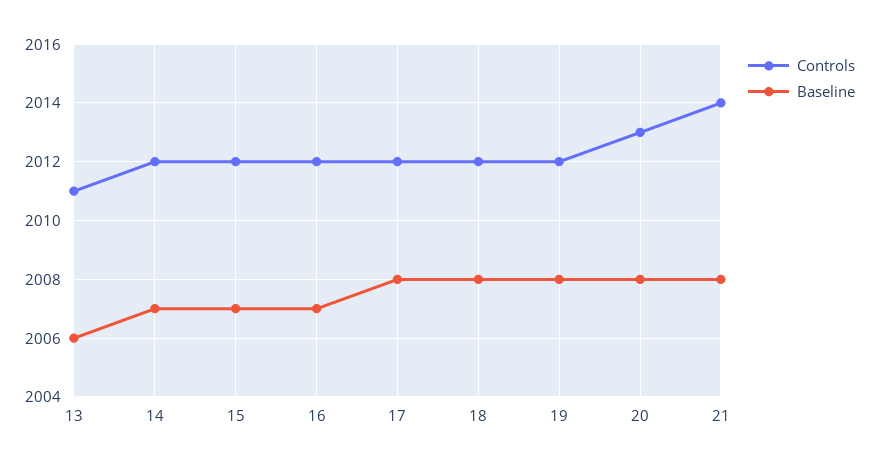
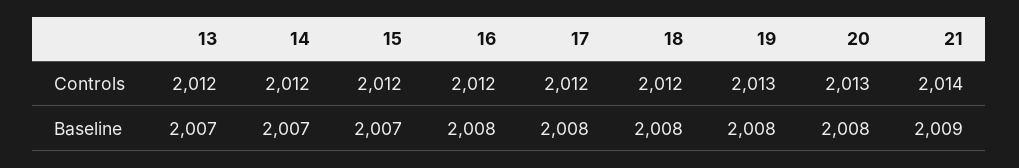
  {
    "Controls": {
-     "13": 2011,
+     "13": 2012,
      "14": 2012,
      "15": 2012,
      "16": 2012,
      "17": 2012,
      "18": 2012,
-     "19": 2012,
+     "19": 2013,
      "20": 2013,
      "21": 2014
    },
    "Baseline": {
-     "13": 2006,
+     "13": 2007,
      "14": 2007,
      "15": 2007,
-     "16": 2007,
+     "16": 2008,
      "17": 2008,
      "18": 2008,
      "19": 2008,
      "20": 2008,
-     "21": 2008
+     "21": 2009
    }
  }

